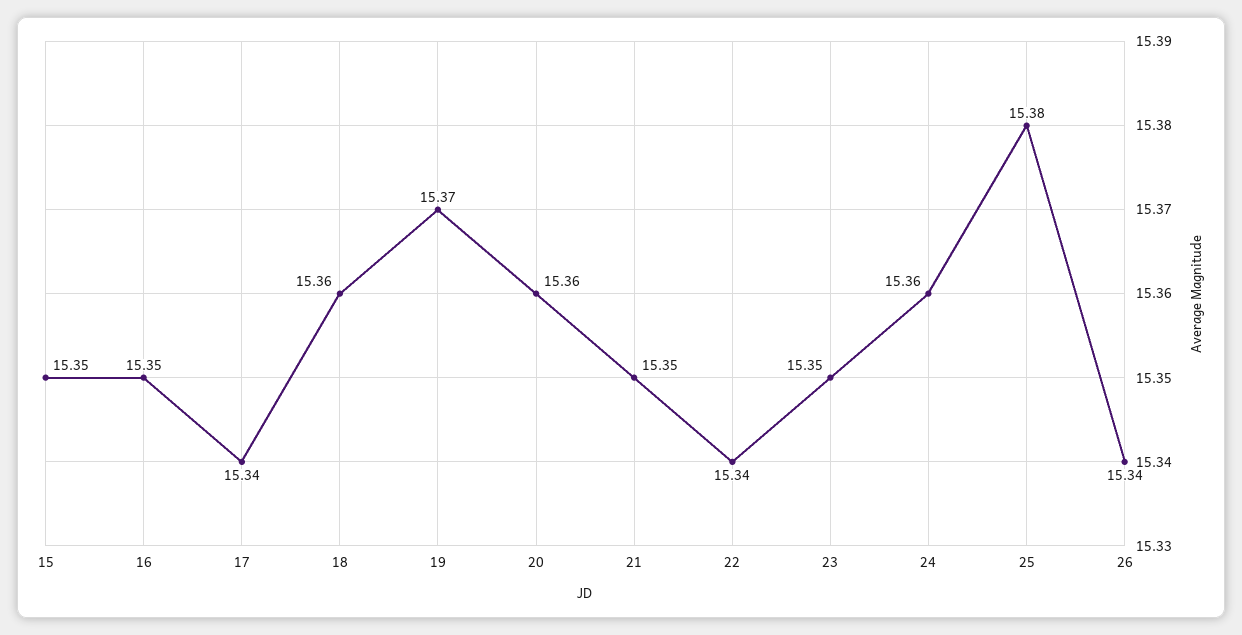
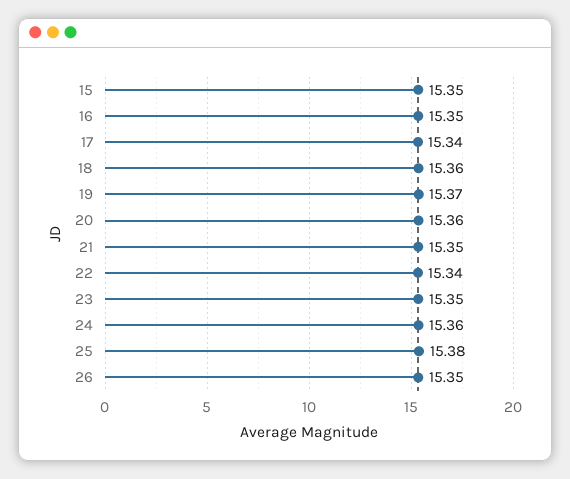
  {
    "15": 15.35,
    "16": 15.35,
    "17": 15.34,
    "18": 15.36,
    "19": 15.37,
    "20": 15.36,
    "21": 15.35,
    "22": 15.34,
    "23": 15.35,
    "24": 15.36,
    "25": 15.38,
-   "26": 15.34
+   "26": 15.35
  }

